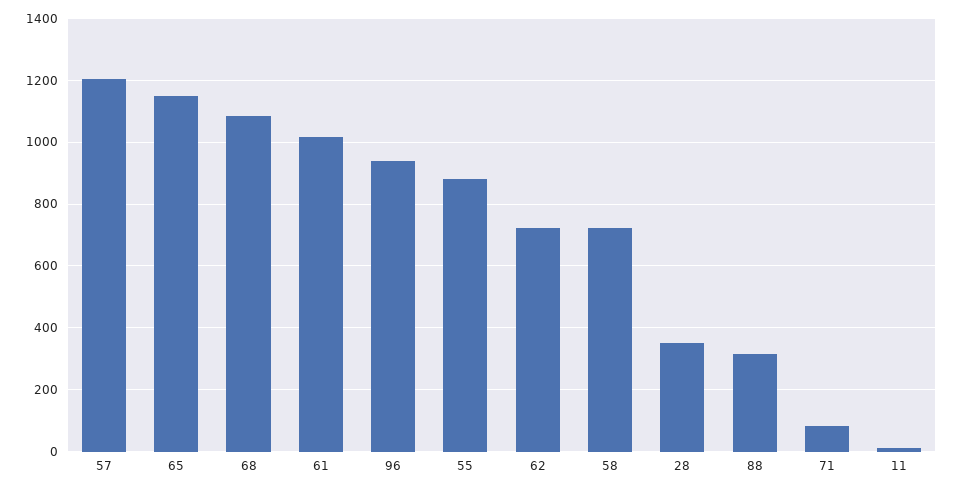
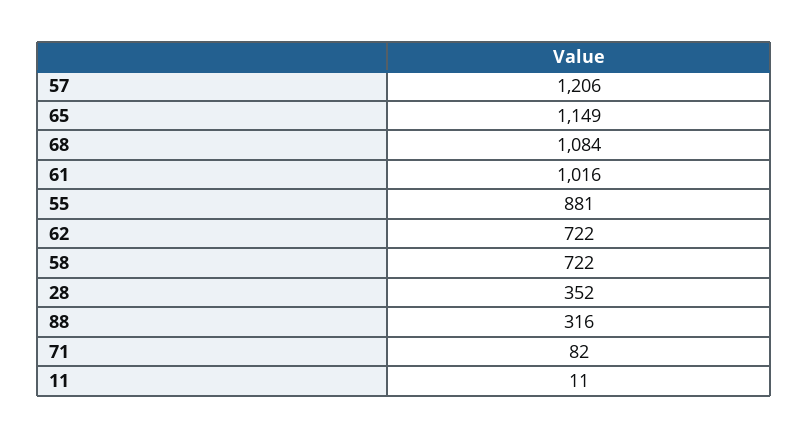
  {
    "57": 1206,
    "65": 1149,
    "68": 1084,
    "61": 1016,
-   "96": 940,
    "55": 881,
    "62": 722,
    "58": 722,
    "28": 352,
    "88": 316,
    "71": 82,
    "11": 11
  }

